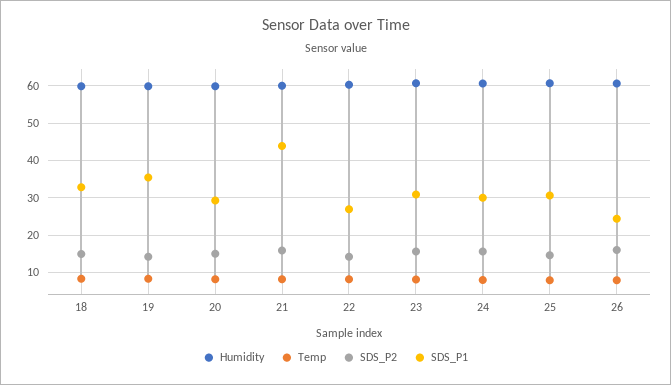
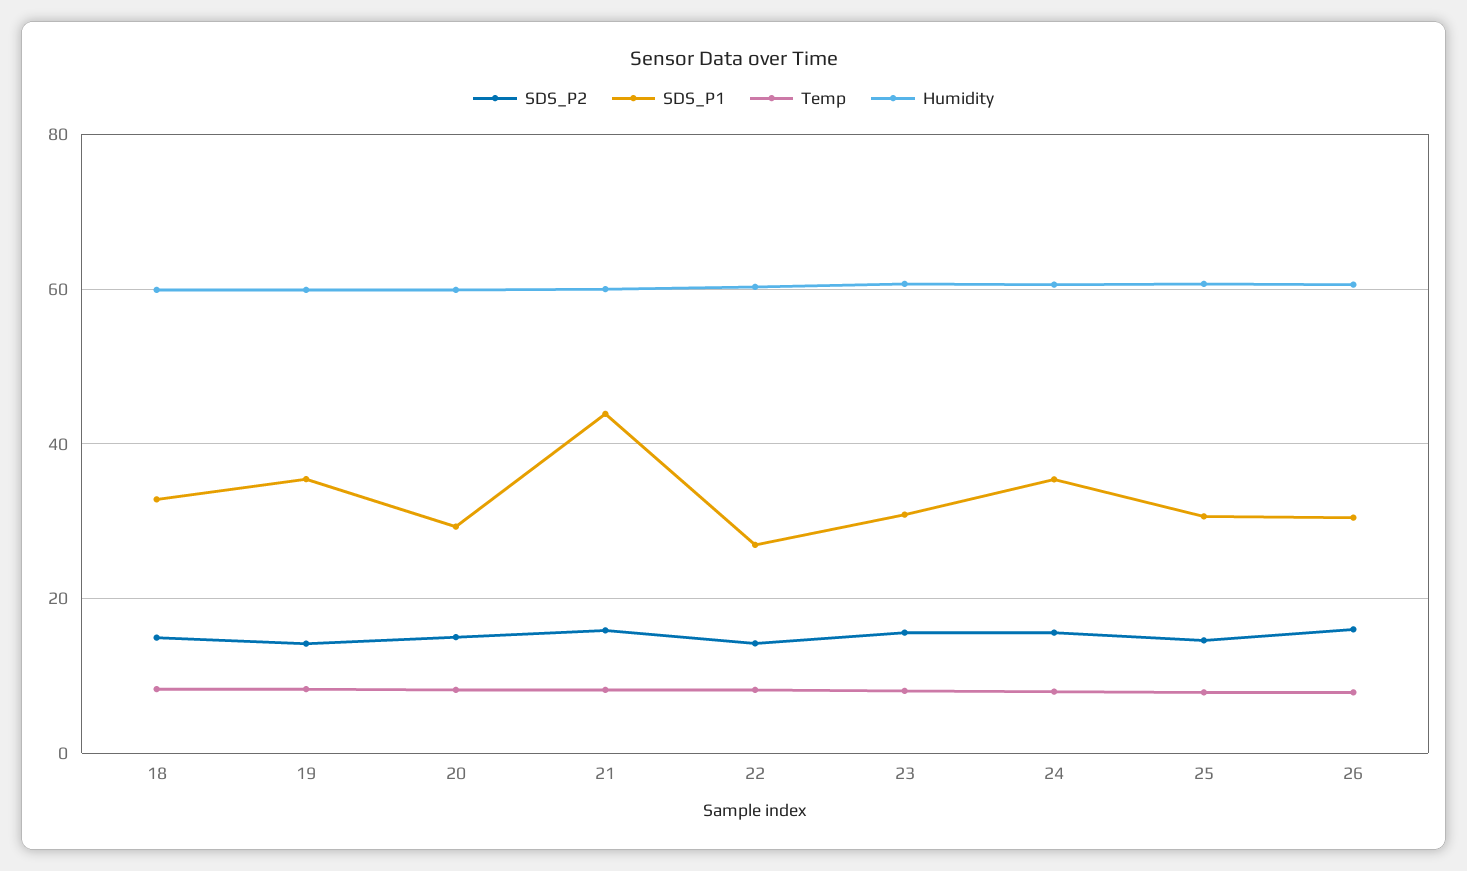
  {
    "Humidity": {
      "18": 60,
      "19": 60,
      "20": 60,
      "21": 60,
      "22": 60,
      "23": 60,
      "24": 60,
      "25": 60,
      "26": 60
    },
    "Temp": {
      "18": 8,
      "19": 8,
      "20": 8,
      "21": 8,
      "22": 8,
      "23": 8,
      "24": 8,
      "25": 8,
      "26": 8
    },
    "SDS_P2": {
      "18": 14,
      "19": 14,
      "20": 16,
      "21": 16,
      "22": 14,
      "23": 16,
      "24": 16,
      "25": 14,
      "26": 16
    },
    "SDS_P1": {
      "18": 32,
      "19": 36,
      "20": 30,
      "21": 44,
      "22": 26,
      "23": 30,
-     "24": 30,
+     "24": 36,
      "25": 30,
-     "26": 24
+     "26": 30
    }
  }

